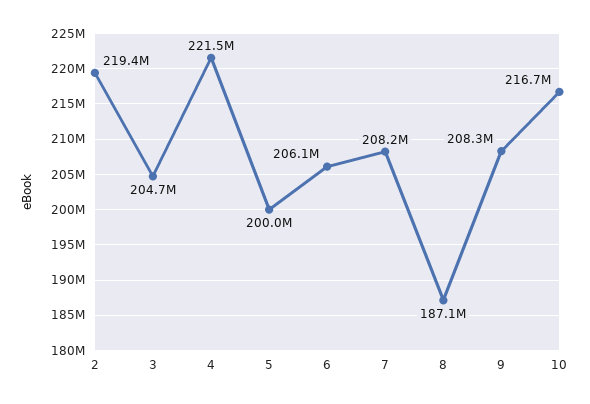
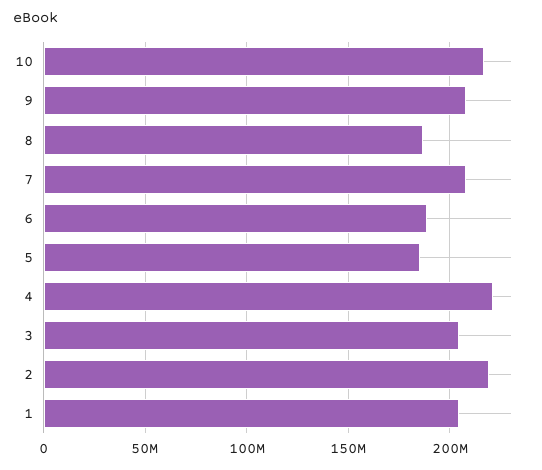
  {
    "2": 219400000,
    "3": 204700000,
    "4": 221500000,
-   "5": 200000000,
+   "5": 185000000,
-   "6": 206100000,
+   "6": 190000000,
    "7": 208200000,
    "8": 187100000,
    "9": 208300000,
-   "10": 216700000
+   "10": 216700000,
+   "1": 205000000
  }

